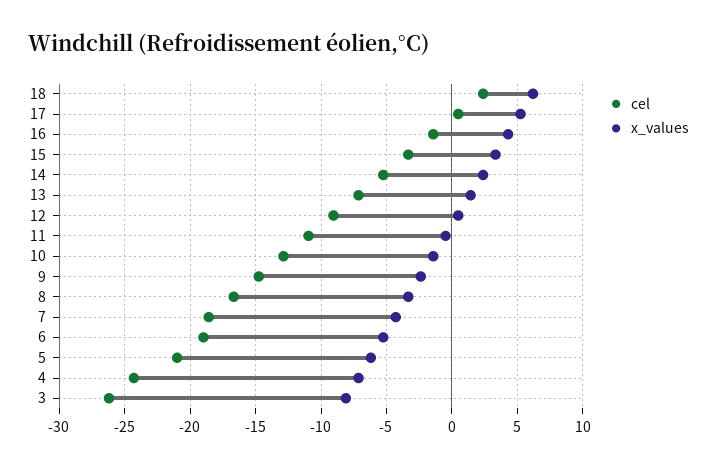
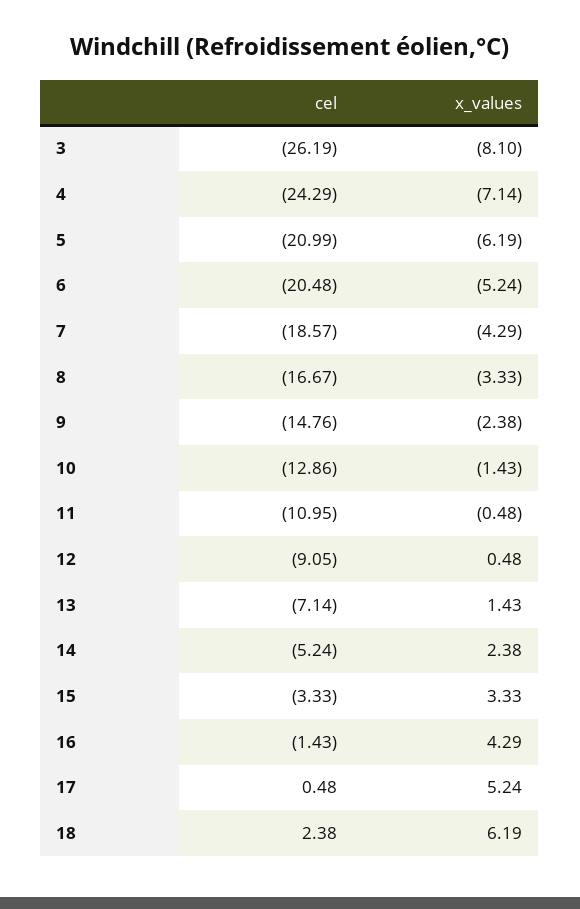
  {
    "cel": {
      "18": 2.38,
      "17": 0.48,
      "16": -1.43,
      "15": -3.33,
      "14": -5.24,
      "13": -7.14,
      "12": -9.05,
      "11": -10.95,
      "10": -12.86,
      "9": -14.76,
      "8": -16.67,
      "7": -18.57,
-     "6": -19,
+     "6": -20.48,
      "5": -20.99,
      "4": -24.29,
      "3": -26.19
    },
    "x_values": {
      "18": 6.19,
      "17": 5.24,
      "16": 4.29,
      "15": 3.33,
      "14": 2.38,
      "13": 1.43,
      "12": 0.48,
      "11": -0.48,
      "10": -1.43,
      "9": -2.38,
      "8": -3.33,
      "7": -4.29,
      "6": -5.24,
      "5": -6.19,
      "4": -7.14,
      "3": -8.1
    }
  }

